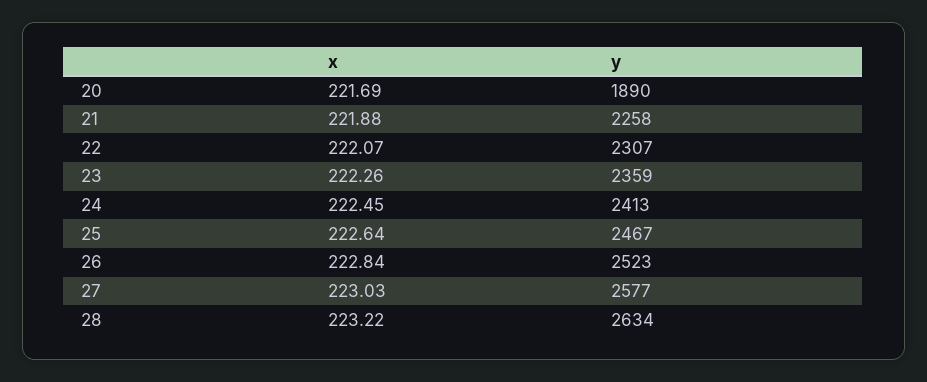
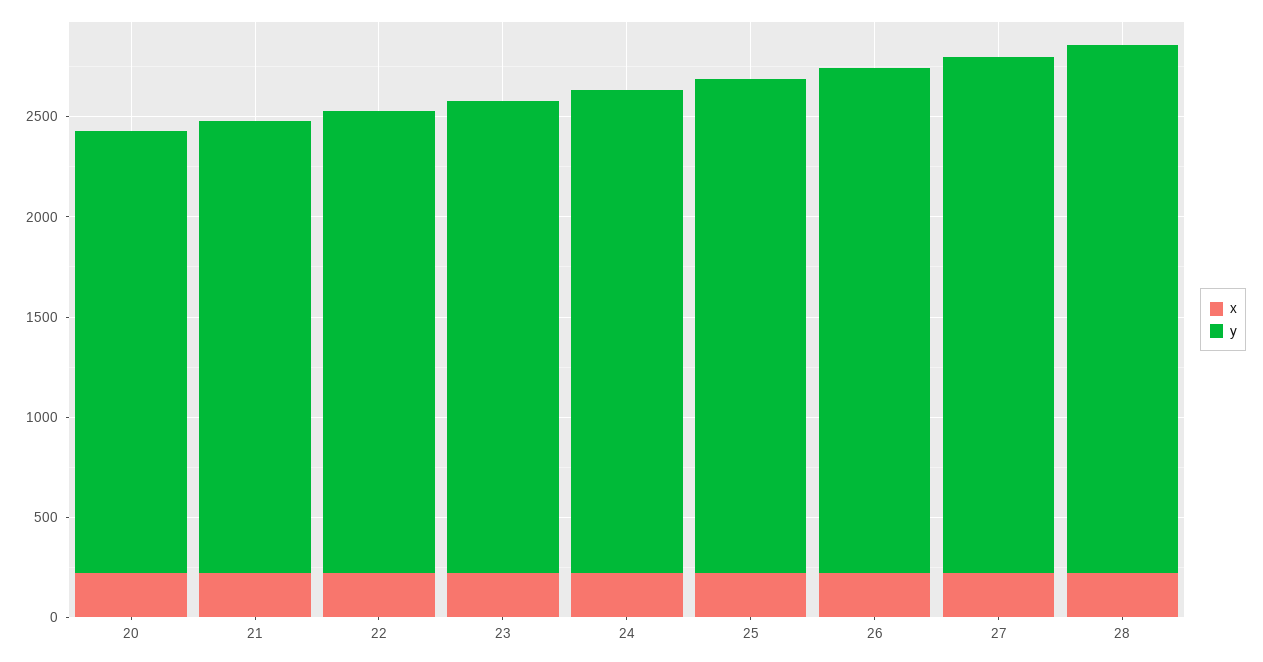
  {
    "x": {
      "20": 221.69,
      "21": 221.88,
      "22": 222.07,
      "23": 222.26,
      "24": 222.45,
      "25": 222.64,
      "26": 222.84,
      "27": 223.03,
      "28": 223.22
    },
    "y": {
-     "20": 1890,
+     "20": 2200,
      "21": 2258,
      "22": 2307,
      "23": 2359,
      "24": 2413,
      "25": 2467,
      "26": 2523,
      "27": 2577,
      "28": 2634
    }
  }

